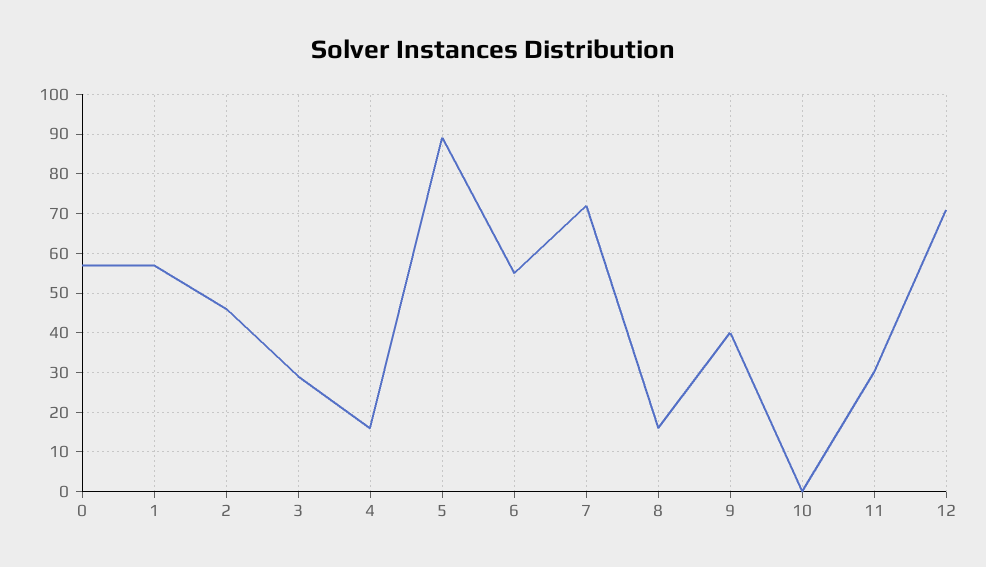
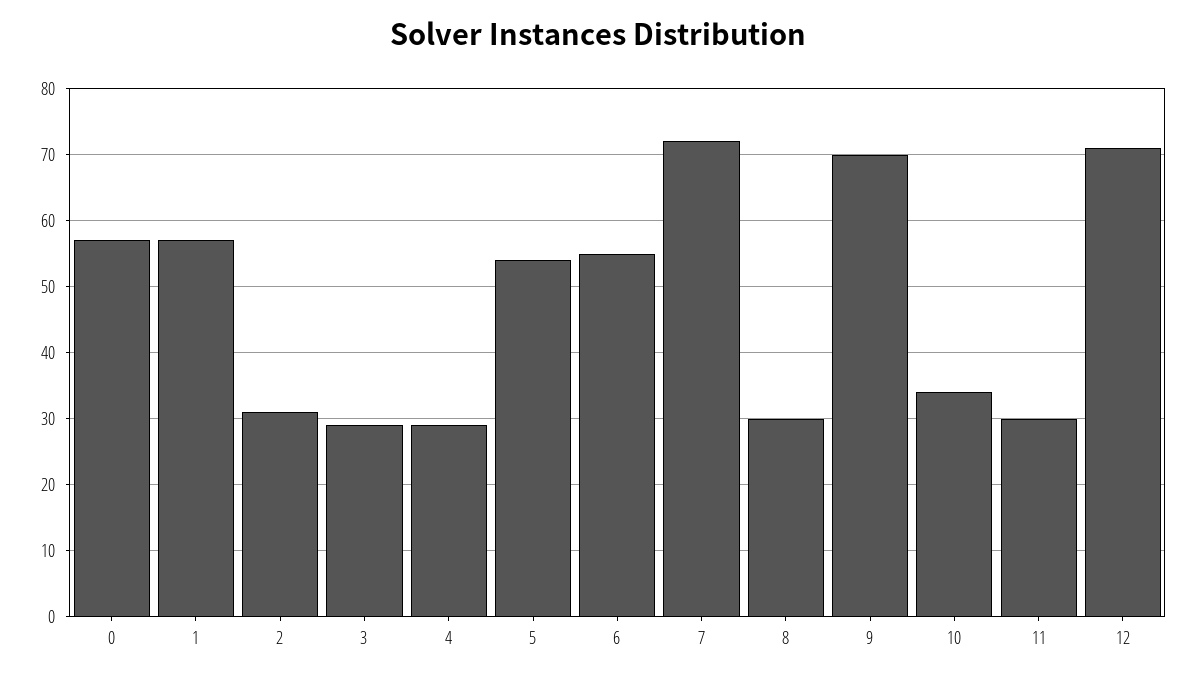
  {
    "0": 57,
    "1": 57,
-   "2": 45,
+   "2": 31,
    "3": 29,
-   "4": 15,
+   "4": 29,
-   "5": 90,
+   "5": 54,
    "6": 55,
    "7": 72,
-   "8": 15,
+   "8": 30,
-   "9": 40,
+   "9": 70,
-   "10": 0,
+   "10": 34,
    "11": 30,
    "12": 71
  }

